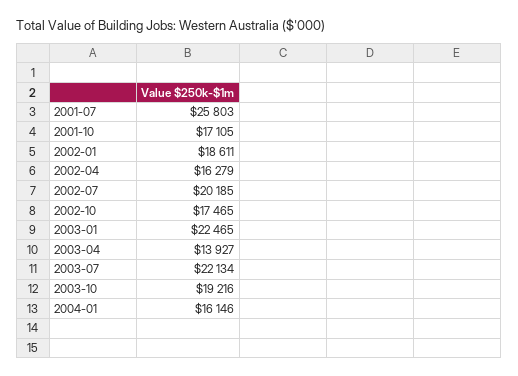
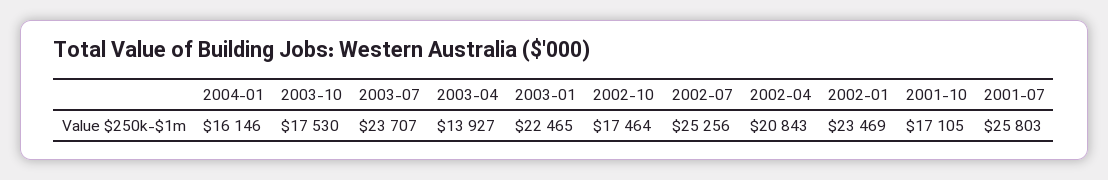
  {
    "2001-07": 25803,
    "2001-10": 17105,
-   "2002-01": 18611,
+   "2002-01": 23469,
-   "2002-04": 16279,
+   "2002-04": 20843,
-   "2002-07": 20185,
+   "2002-07": 25256,
-   "2002-10": 17465,
+   "2002-10": 17464,
    "2003-01": 22465,
    "2003-04": 13927,
-   "2003-07": 22134,
+   "2003-07": 23707,
-   "2003-10": 19216,
+   "2003-10": 17530,
    "2004-01": 16146
  }

